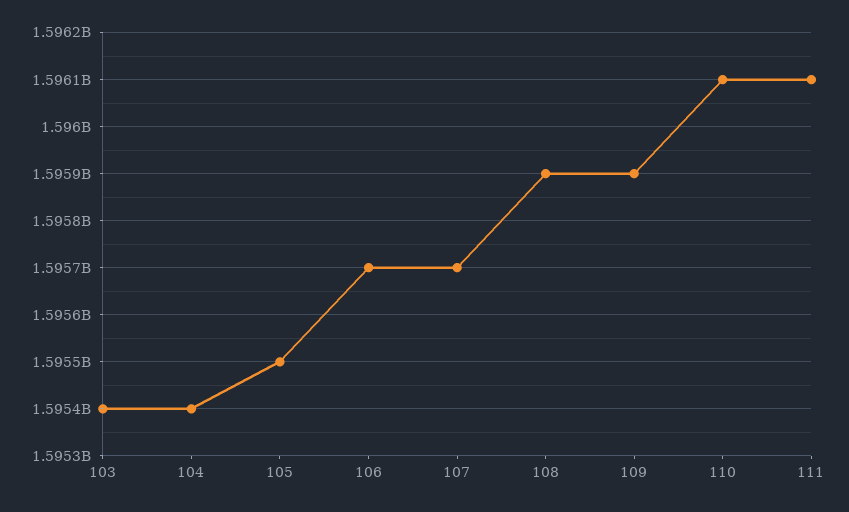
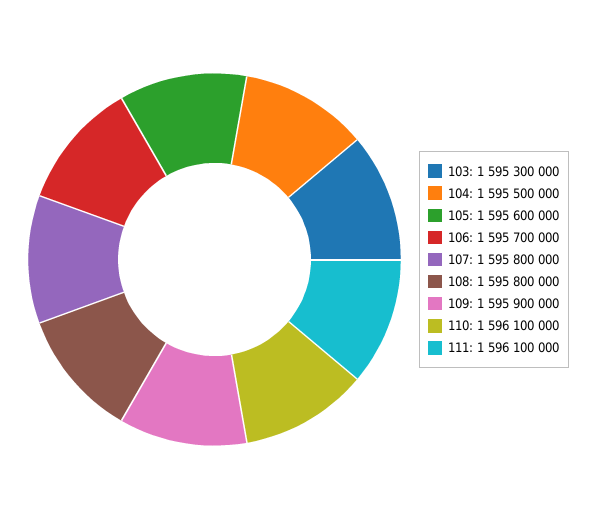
  {
-   "103": 1595400000,
+   "103": 1595300000,
-   "104": 1595400000,
+   "104": 1595500000,
-   "105": 1595500000,
+   "105": 1595600000,
    "106": 1595700000,
-   "107": 1595700000,
+   "107": 1595800000,
-   "108": 1595900000,
+   "108": 1595800000,
    "109": 1595900000,
    "110": 1596100000,
    "111": 1596100000
  }

